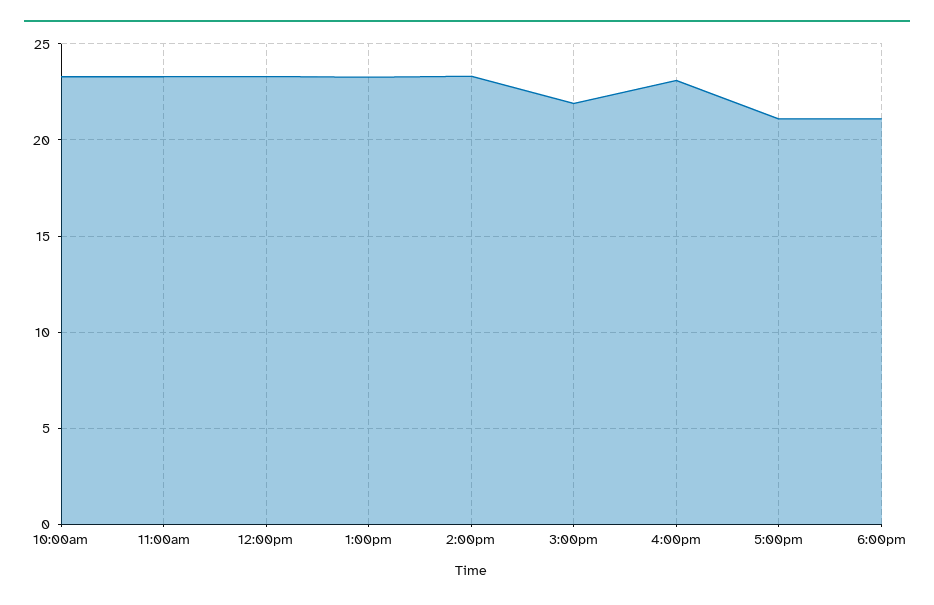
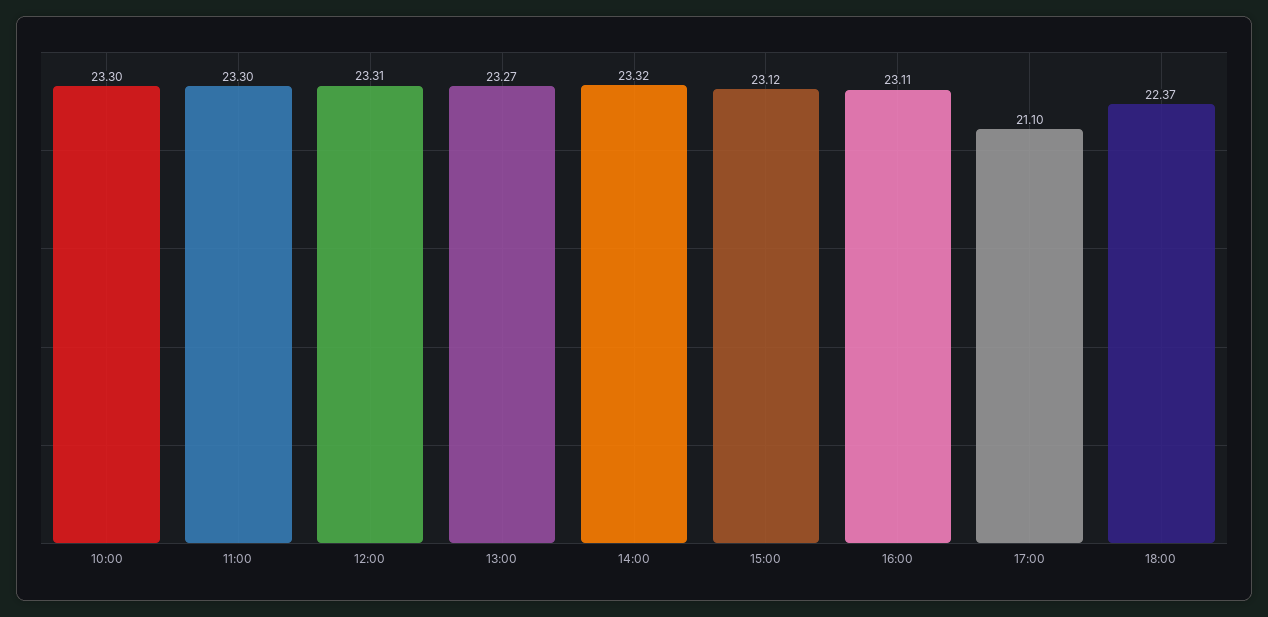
  {
    "10:00am": 23.3,
    "11:00am": 23.3,
    "12:00pm": 23.31,
    "1:00pm": 23.27,
    "2:00pm": 23.32,
-   "3:00pm": 22,
+   "3:00pm": 23.12,
    "4:00pm": 23.11,
    "5:00pm": 21.1,
-   "6:00pm": 21
+   "6:00pm": 22.37
  }

